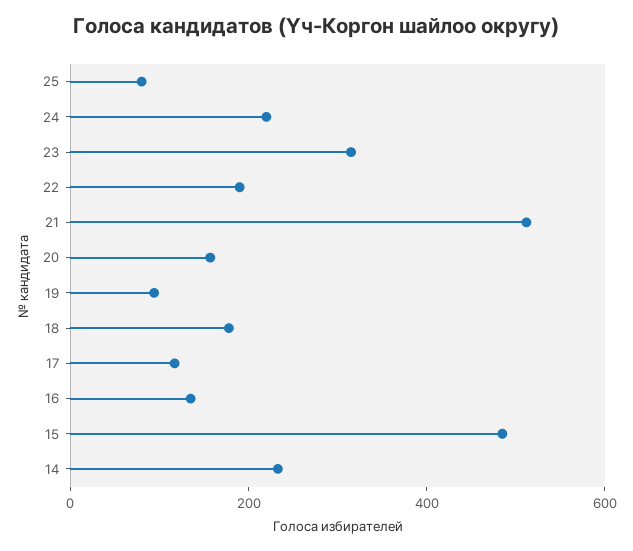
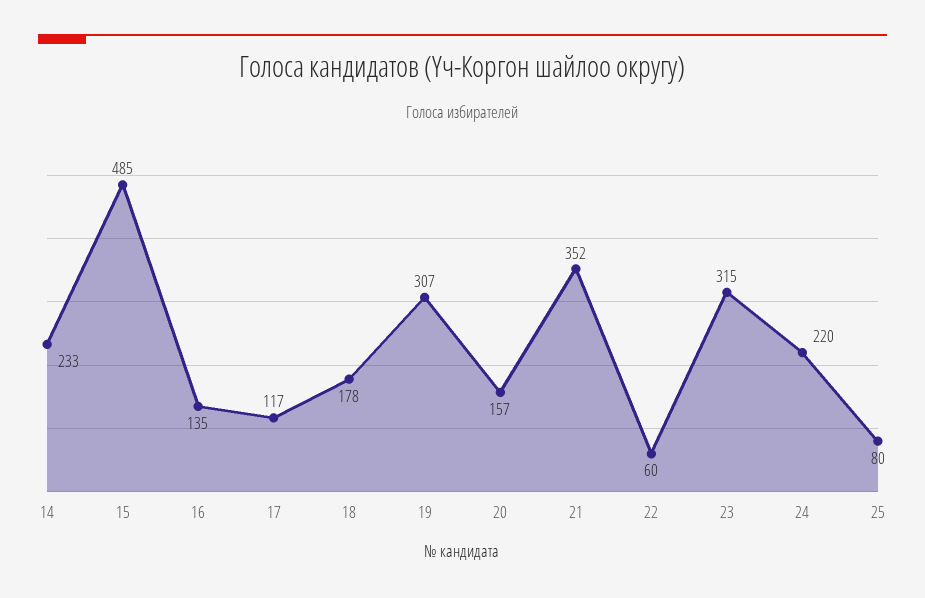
  {
    "25": 80,
    "24": 220,
    "23": 315,
-   "22": 200,
+   "22": 60,
-   "21": 500,
+   "21": 352,
    "20": 157,
-   "19": 100,
+   "19": 307,
    "18": 178,
    "17": 117,
    "16": 135,
    "15": 485,
    "14": 233
  }

